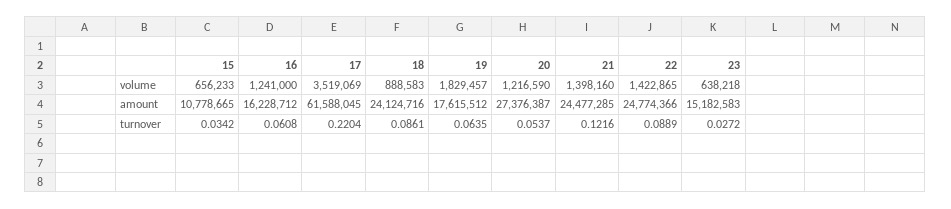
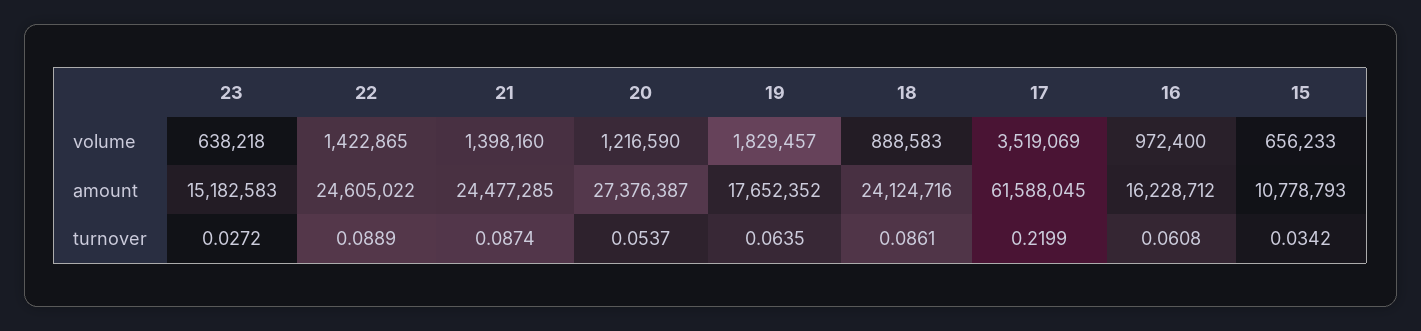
  {
    "15": {
      "volume": 656233,
-     "amount": 10778665,
+     "amount": 10778793,
      "turnover": 0.0342
    },
    "16": {
-     "volume": 1241000,
+     "volume": 972400,
      "amount": 16228712,
      "turnover": 0.0608
    },
    "17": {
      "volume": 3519069,
      "amount": 61588045,
-     "turnover": 0.2204
+     "turnover": 0.2199
    },
    "18": {
      "volume": 888583,
      "amount": 24124716,
      "turnover": 0.0861
    },
    "19": {
      "volume": 1829457,
-     "amount": 17615512,
+     "amount": 17652352,
      "turnover": 0.0635
    },
    "20": {
      "volume": 1216590,
      "amount": 27376387,
      "turnover": 0.0537
    },
    "21": {
      "volume": 1398160,
      "amount": 24477285,
-     "turnover": 0.1216
+     "turnover": 0.0874
    },
    "22": {
      "volume": 1422865,
-     "amount": 24774366,
+     "amount": 24605022,
      "turnover": 0.0889
    },
    "23": {
      "volume": 638218,
      "amount": 15182583,
      "turnover": 0.0272
    }
  }

